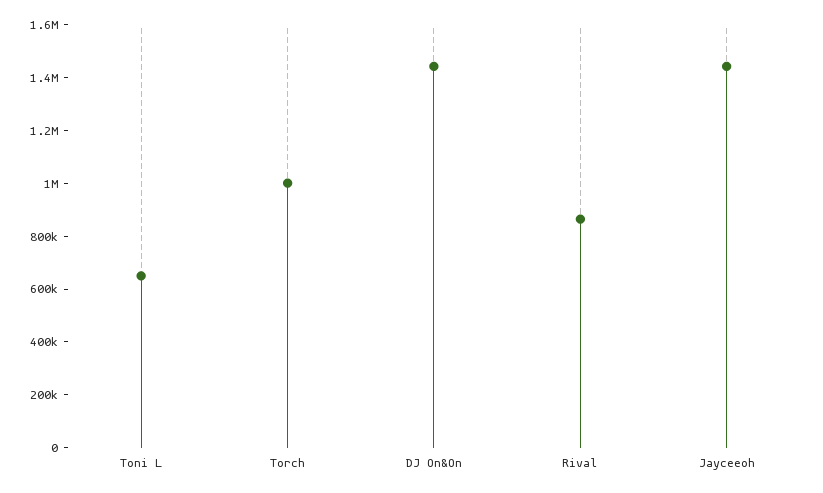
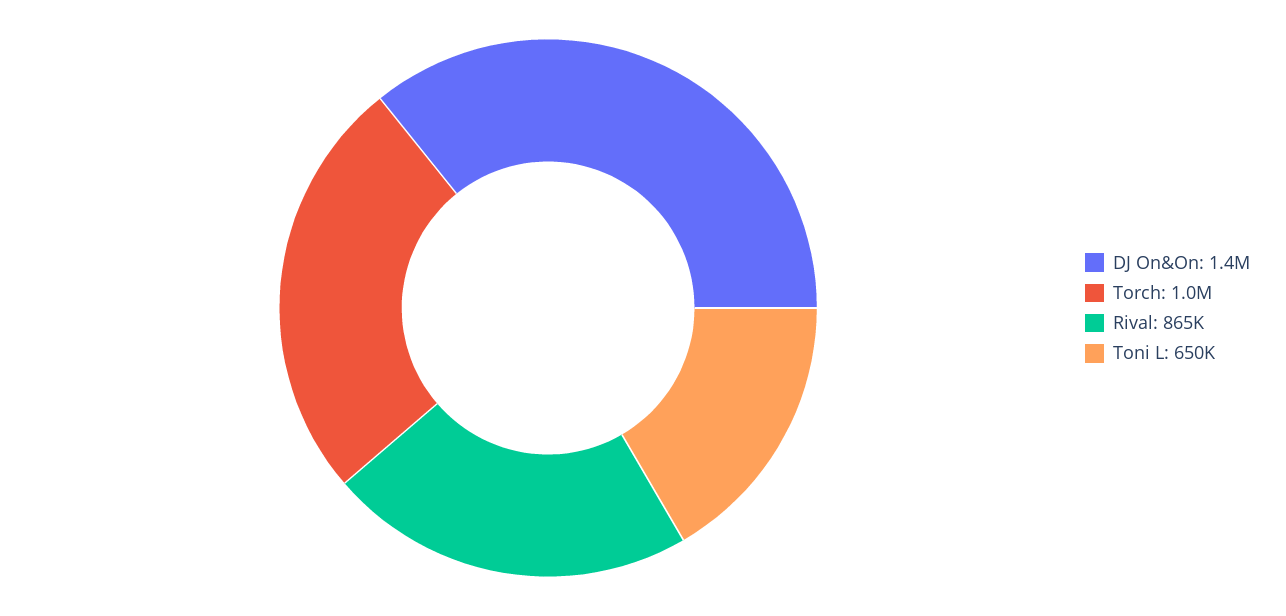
  {
    "Toni L": 650000,
    "Torch": 1000000,
    "DJ On&On": 1400000,
-   "Rival": 865000,
+   "Rival": 865000
-   "Jayceeoh": 1450000
  }

